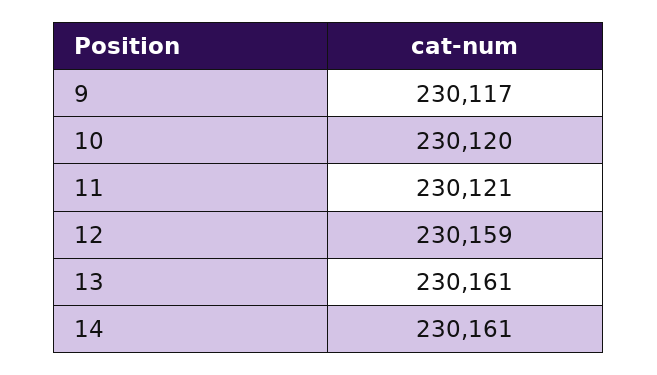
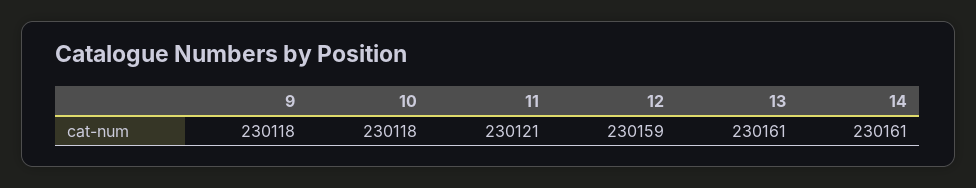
  {
-   "9": 230117,
+   "9": 230118,
-   "10": 230120,
+   "10": 230118,
    "11": 230121,
    "12": 230159,
    "13": 230161,
    "14": 230161
  }

